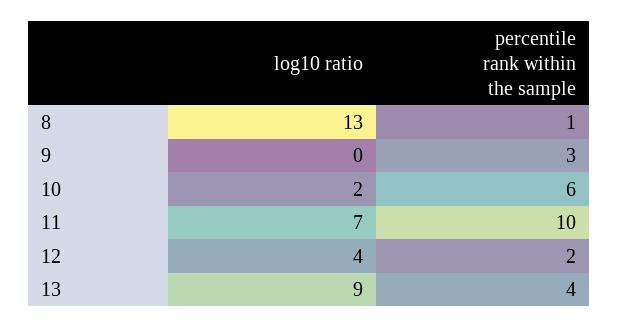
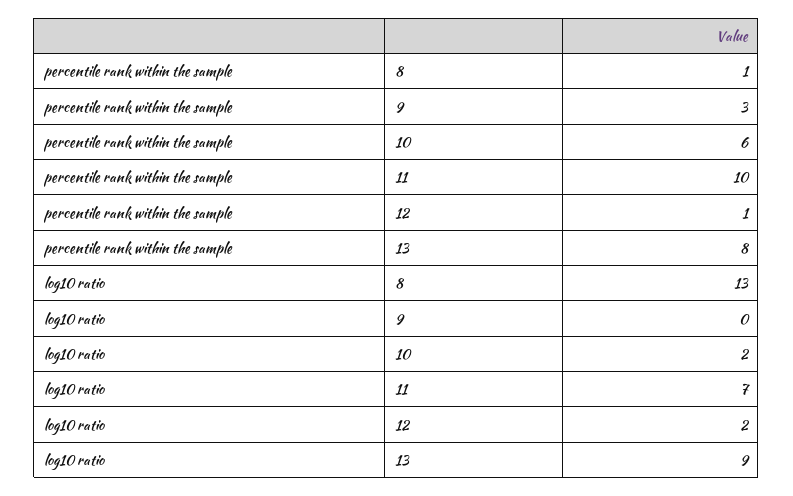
  {
    "log10 ratio": {
      "8": 13,
      "9": 0,
      "10": 2,
      "11": 7,
-     "12": 4,
+     "12": 2,
      "13": 9
    },
    "percentile rank within the sample": {
      "8": 1,
      "9": 3,
      "10": 6,
      "11": 10,
-     "12": 2,
+     "12": 1,
-     "13": 4
+     "13": 8
    }
  }

